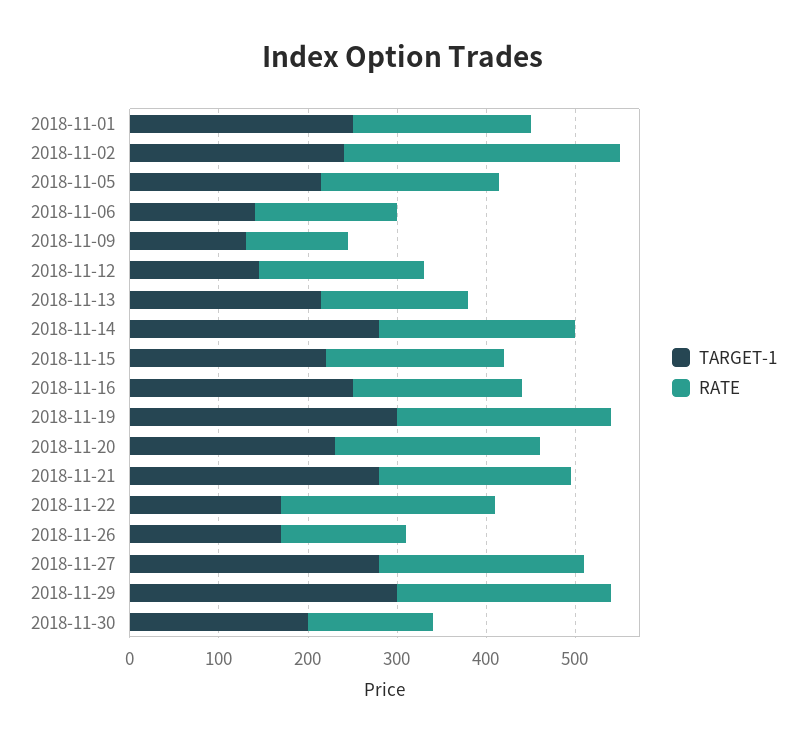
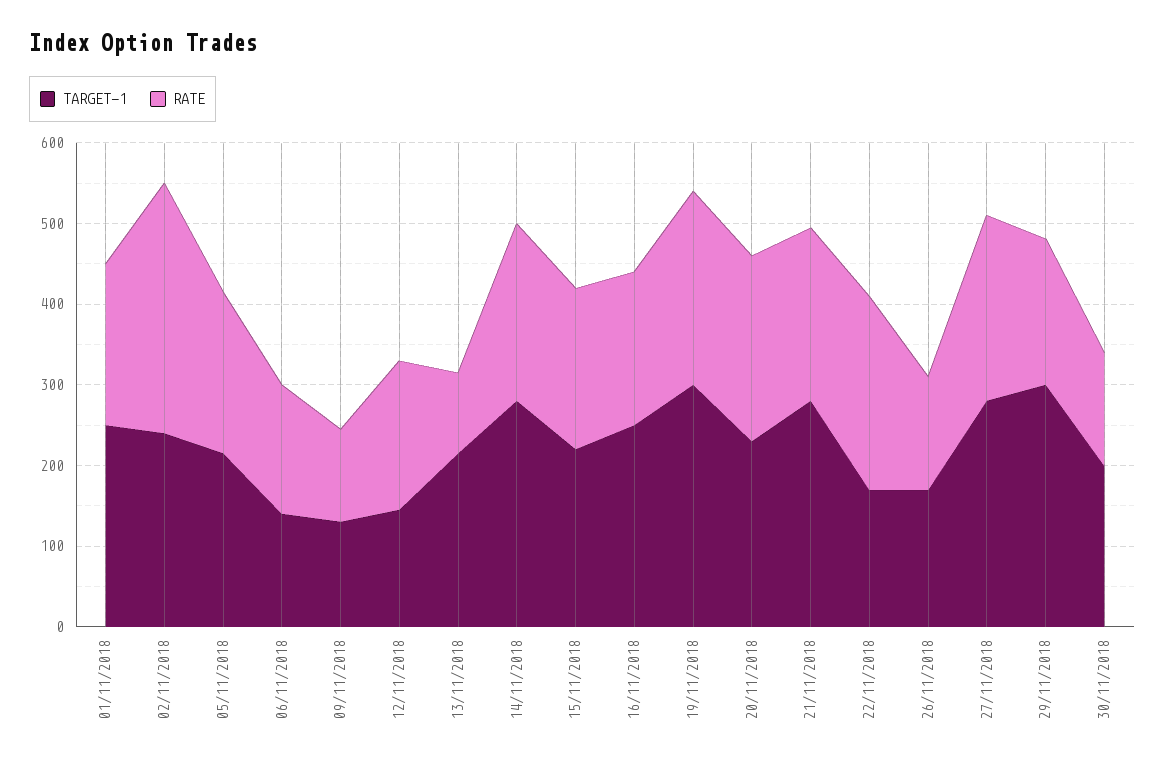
  {
    "TARGET-1": {
      "2018-11-01": 260,
      "2018-11-02": 240,
      "2018-11-05": 220,
      "2018-11-06": 140,
      "2018-11-09": 140,
      "2018-11-12": 140,
      "2018-11-13": 220,
      "2018-11-14": 280,
      "2018-11-15": 220,
      "2018-11-16": 260,
      "2018-11-19": 300,
      "2018-11-20": 240,
      "2018-11-21": 280,
      "2018-11-22": 180,
      "2018-11-26": 180,
      "2018-11-27": 280,
      "2018-11-29": 300,
      "2018-11-30": 200
    },
    "RATE": {
      "2018-11-01": 200,
      "2018-11-02": 320,
      "2018-11-05": 200,
      "2018-11-06": 160,
      "2018-11-09": 120,
      "2018-11-12": 180,
-     "2018-11-13": 160,
+     "2018-11-13": 100,
      "2018-11-14": 220,
      "2018-11-15": 200,
      "2018-11-16": 200,
      "2018-11-19": 240,
      "2018-11-20": 240,
      "2018-11-21": 220,
      "2018-11-22": 240,
      "2018-11-26": 140,
      "2018-11-27": 240,
-     "2018-11-29": 240,
+     "2018-11-29": 180,
      "2018-11-30": 140
    }
  }

